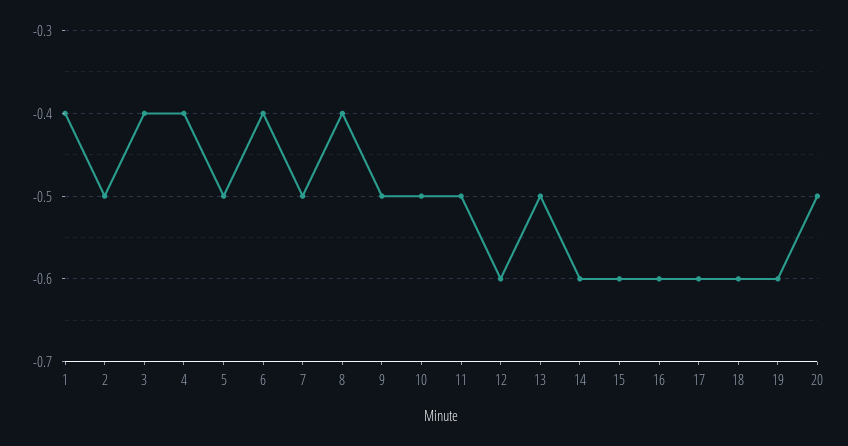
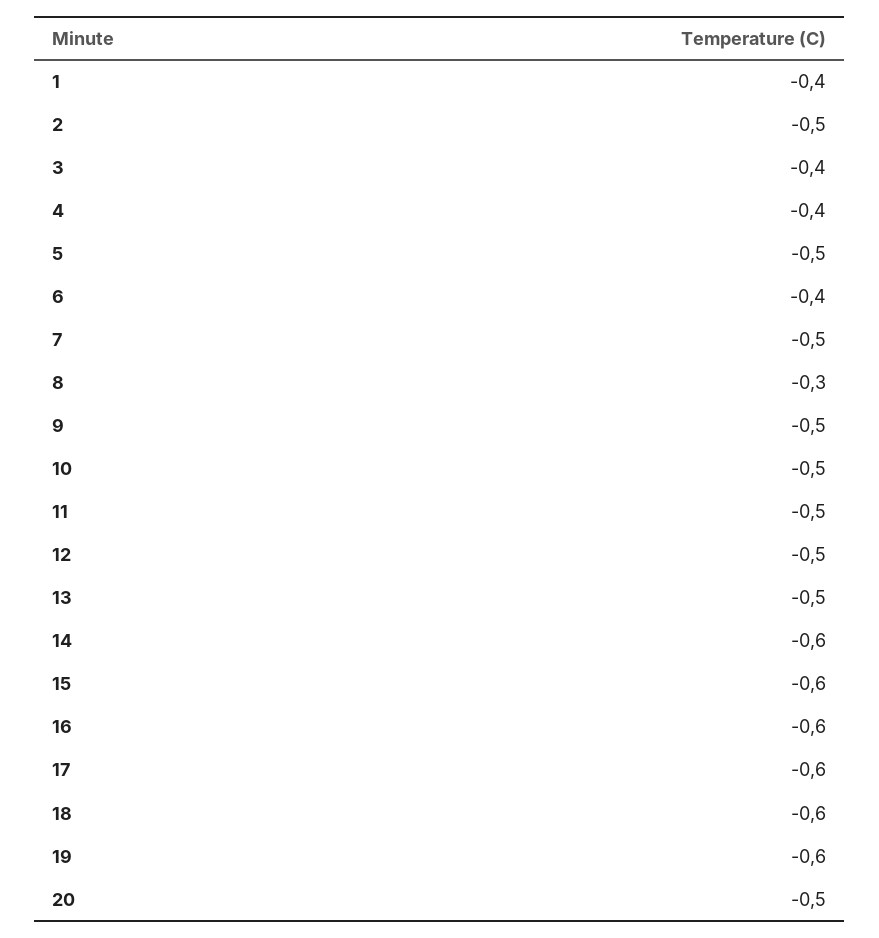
  {
    "1": -0.4,
    "2": -0.5,
    "3": -0.4,
    "4": -0.4,
    "5": -0.5,
    "6": -0.4,
    "7": -0.5,
-   "8": -0.4,
+   "8": -0.3,
    "9": -0.5,
    "10": -0.5,
    "11": -0.5,
-   "12": -0.6,
+   "12": -0.5,
    "13": -0.5,
    "14": -0.6,
    "15": -0.6,
    "16": -0.6,
    "17": -0.6,
    "18": -0.6,
    "19": -0.6,
    "20": -0.5
  }

